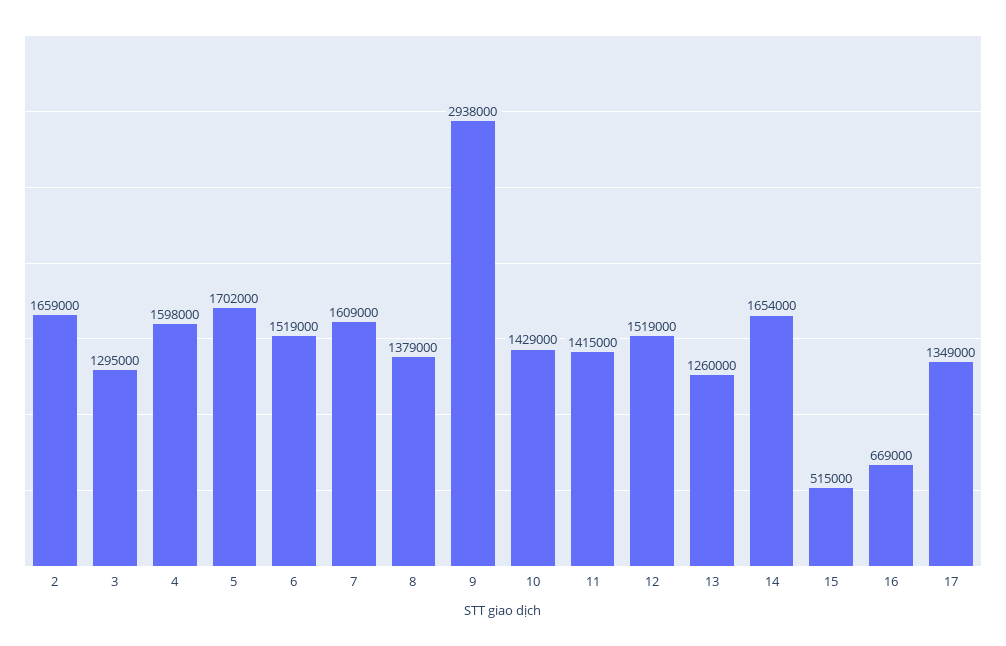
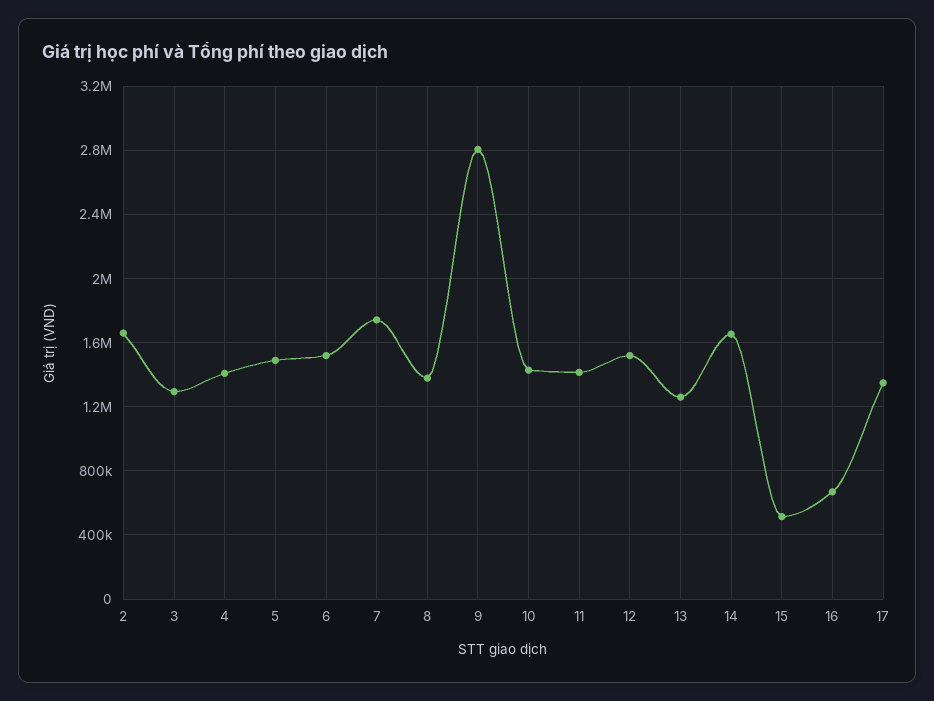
  {
    "2": 1659000,
    "3": 1295000,
-   "4": 1598000,
+   "4": 1400000,
-   "5": 1702000,
+   "5": 1500000,
    "6": 1519000,
-   "7": 1609000,
+   "7": 1750000,
    "8": 1379000,
-   "9": 2938000,
+   "9": 2800000,
    "10": 1429000,
    "11": 1415000,
    "12": 1519000,
    "13": 1260000,
    "14": 1654000,
    "15": 515000,
    "16": 669000,
    "17": 1349000
  }

